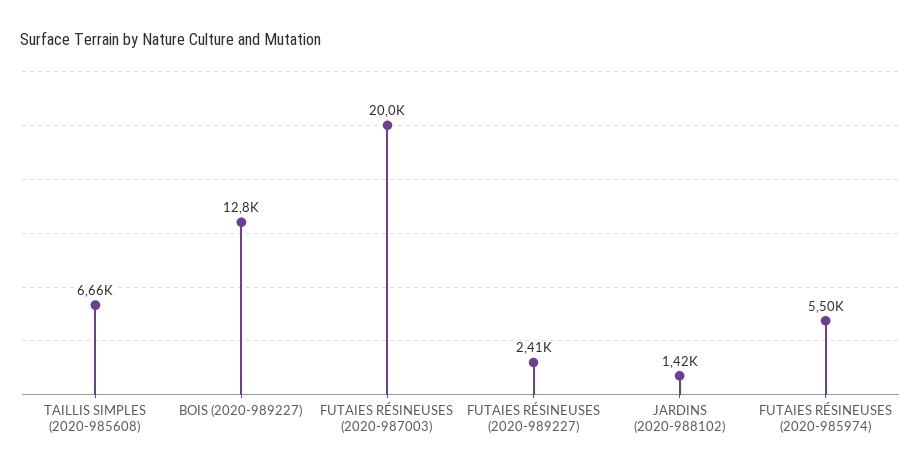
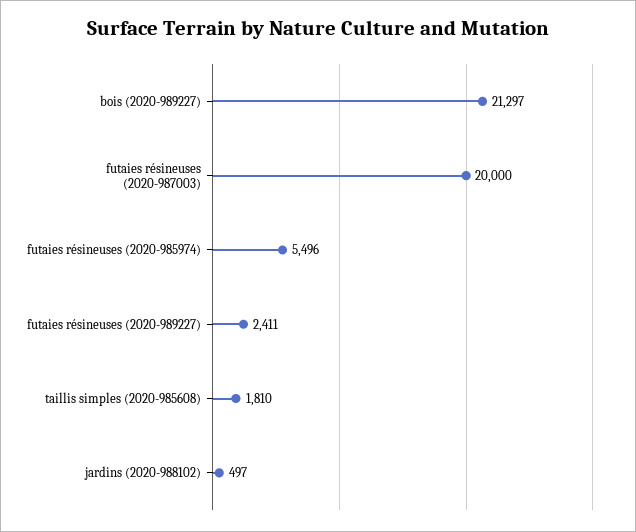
  {
-   "TAILLIS SIMPLES (2020-985608)": 6660,
+   "TAILLIS SIMPLES (2020-985608)": 1810,
-   "BOIS (2020-989227)": 12800,
+   "BOIS (2020-989227)": 21297,
    "FUTAIES RÉSINEUSES (2020-987003)": 20000,
    "FUTAIES RÉSINEUSES (2020-989227)": 2411,
-   "JARDINS (2020-988102)": 1420,
+   "JARDINS (2020-988102)": 497,
    "FUTAIES RÉSINEUSES (2020-985974)": 5496
  }

